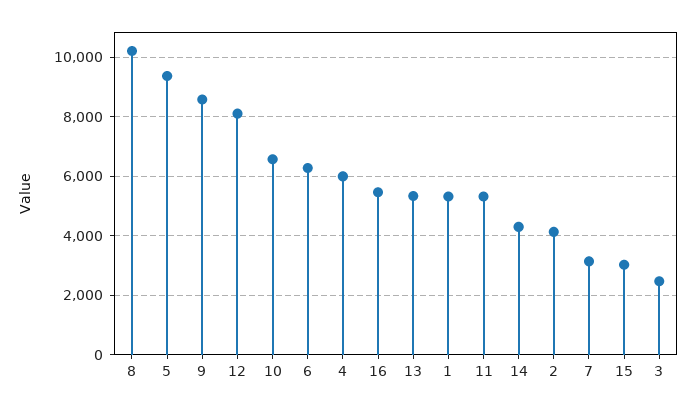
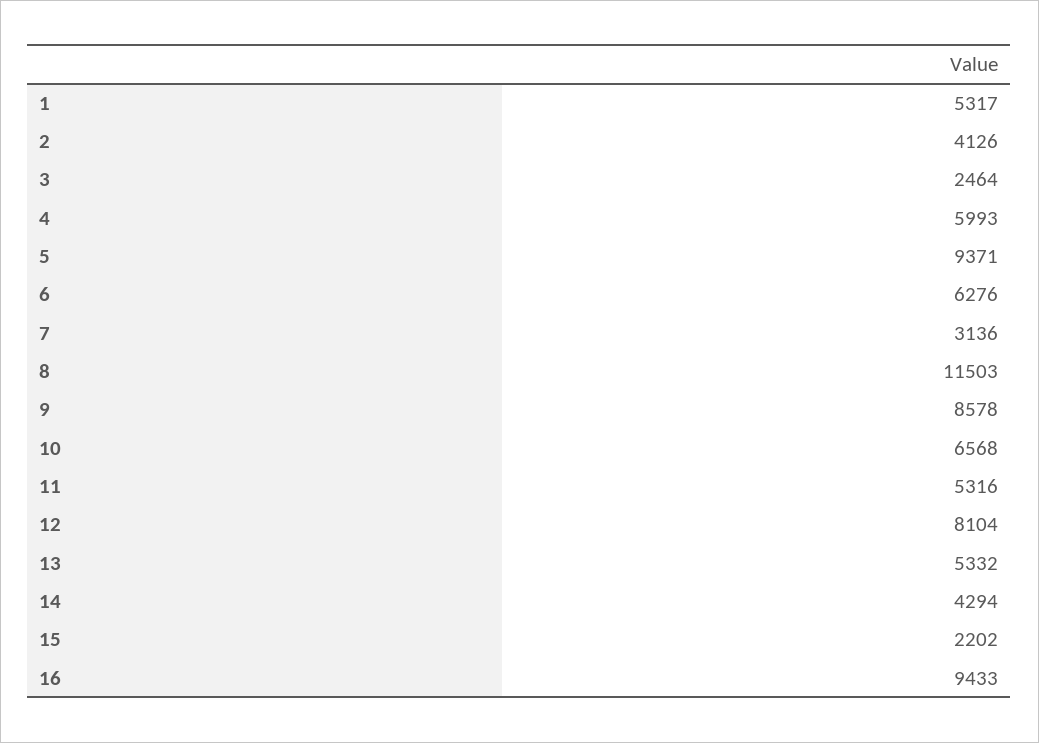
  {
-   "8": 10250,
+   "8": 11503,
    "5": 9371,
    "9": 8578,
    "12": 8104,
    "10": 6568,
    "6": 6276,
    "4": 5993,
-   "16": 5500,
+   "16": 9433,
    "13": 5332,
    "1": 5317,
    "11": 5316,
    "14": 4294,
    "2": 4126,
    "7": 3136,
-   "15": 3000,
+   "15": 2202,
    "3": 2464
  }

